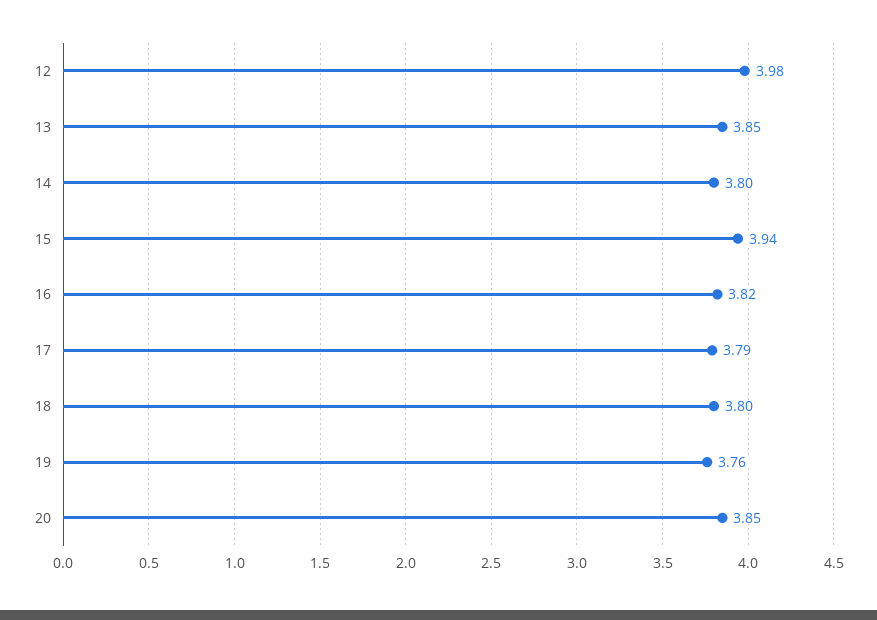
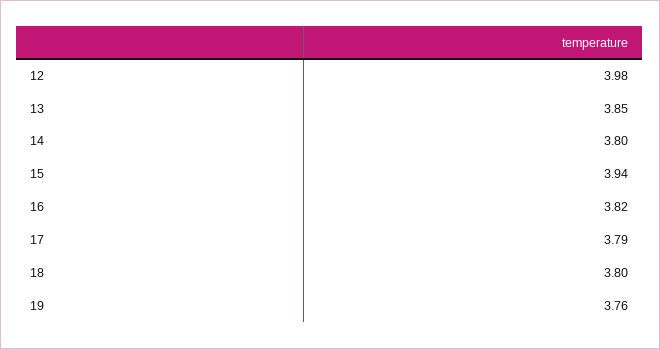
  {
    "12": 3.98,
    "13": 3.85,
    "14": 3.8,
    "15": 3.94,
    "16": 3.82,
    "17": 3.79,
    "18": 3.8,
-   "19": 3.76,
+   "19": 3.76
-   "20": 3.85
  }

